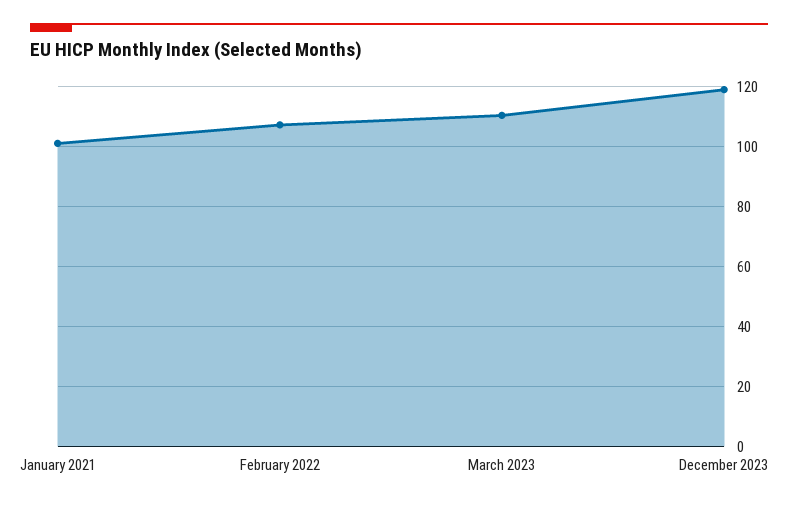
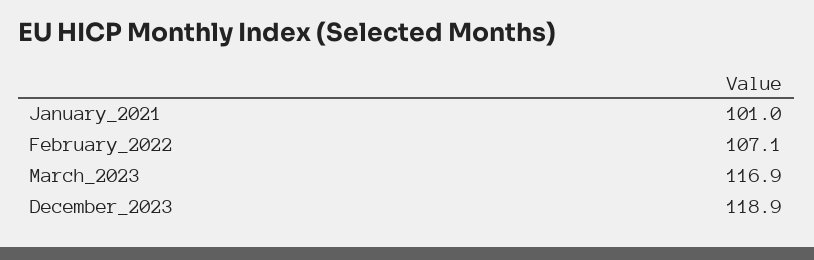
  {
    "January 2021": 101,
    "February 2022": 107.1,
-   "March 2023": 110,
+   "March 2023": 116.9,
    "December 2023": 118.9
  }

